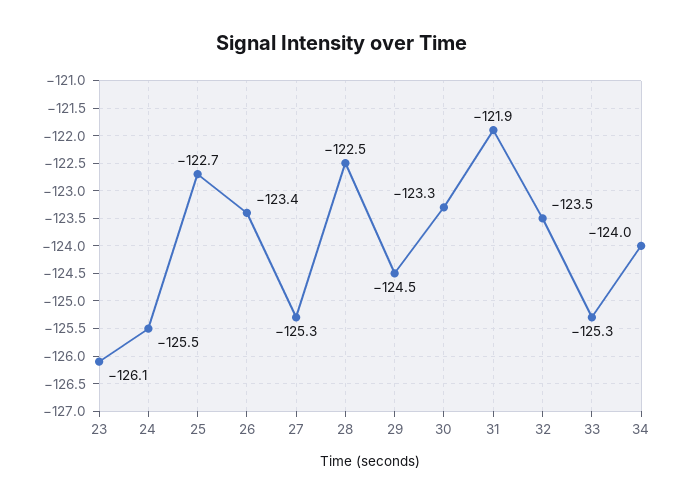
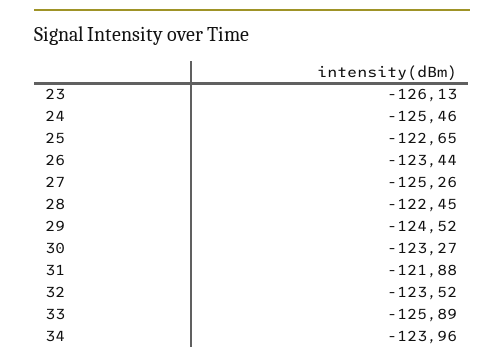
  {
    "23": -126.13,
    "24": -125.46,
    "25": -122.65,
    "26": -123.44,
    "27": -125.26,
    "28": -122.45,
    "29": -124.52,
    "30": -123.27,
    "31": -121.88,
    "32": -123.52,
-   "33": -125.3,
+   "33": -125.89,
    "34": -123.96
  }

